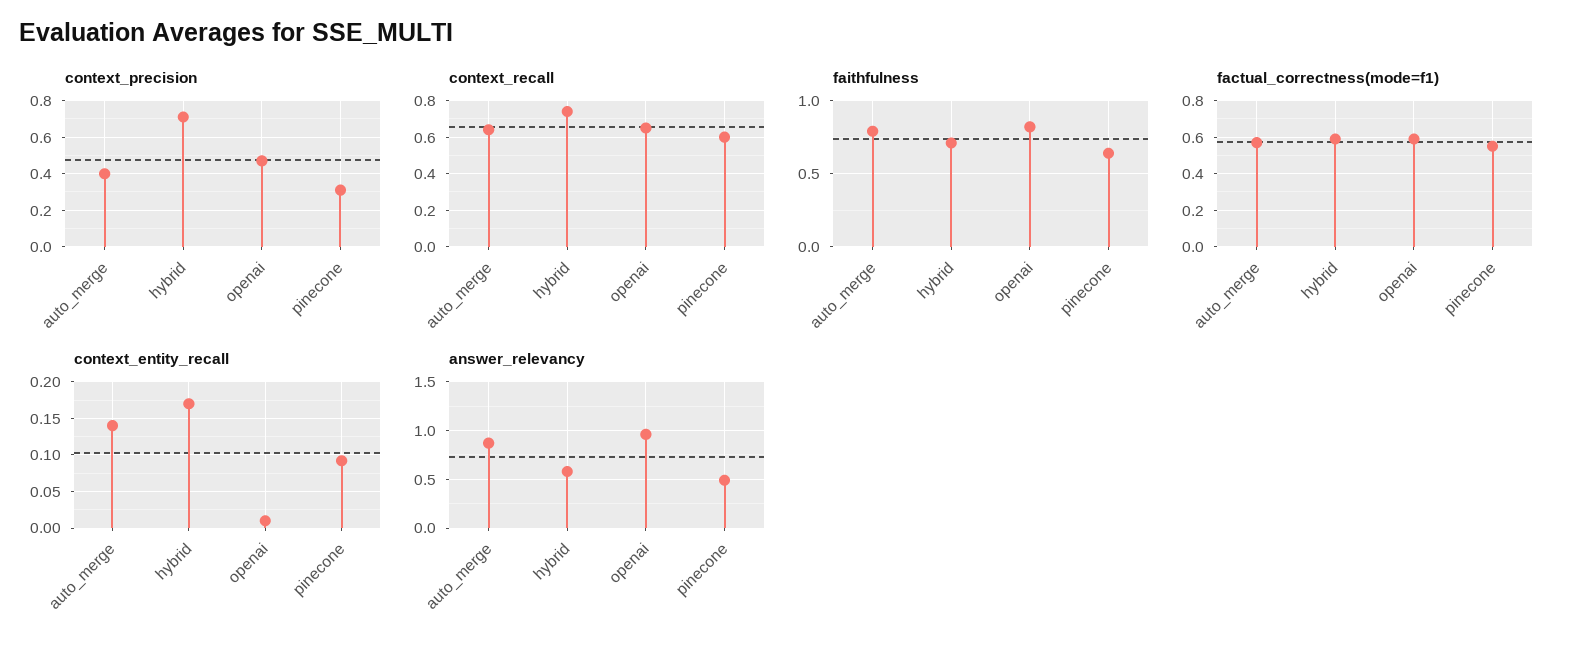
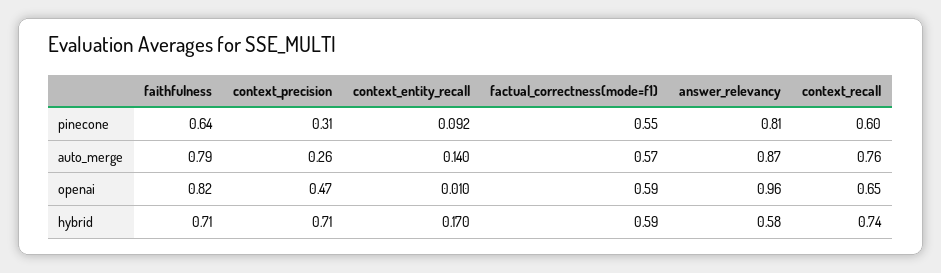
  {
    "context_precision": {
-     "auto_merge": 0.4,
+     "auto_merge": 0.26,
      "hybrid": 0.71,
      "openai": 0.47,
      "pinecone": 0.31
    },
    "context_recall": {
-     "auto_merge": 0.65,
+     "auto_merge": 0.76,
      "hybrid": 0.74,
      "openai": 0.65,
      "pinecone": 0.6
    },
    "faithfulness": {
      "auto_merge": 0.79,
      "hybrid": 0.71,
      "openai": 0.82,
      "pinecone": 0.64
    },
    "factual_correctness(mode=f1)": {
      "auto_merge": 0.57,
      "hybrid": 0.59,
      "openai": 0.59,
      "pinecone": 0.55
    },
    "context_entity_recall": {
      "auto_merge": 0.14,
      "hybrid": 0.17,
      "openai": 0.01,
      "pinecone": 0.092
    },
    "answer_relevancy": {
      "auto_merge": 0.87,
      "hybrid": 0.58,
      "openai": 0.96,
-     "pinecone": 0.5
+     "pinecone": 0.81
    }
  }

